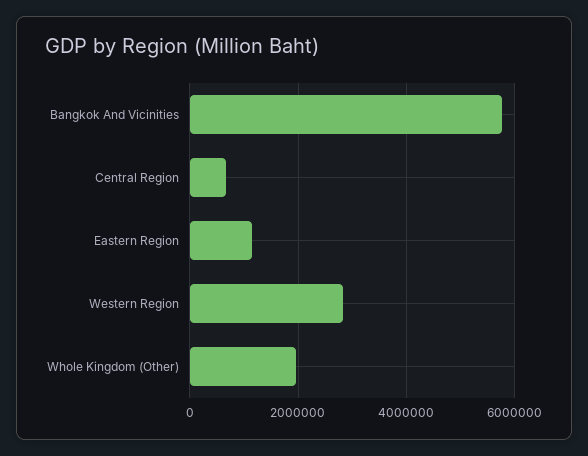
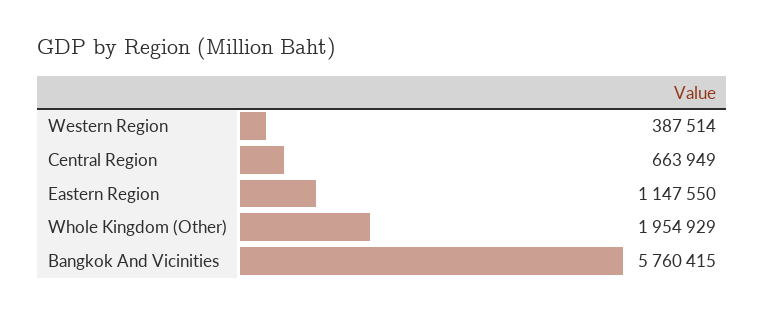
  {
    "Bangkok And Vicinities": 5760415,
    "Central Region": 663949,
    "Eastern Region": 1147550,
-   "Western Region": 2800000,
+   "Western Region": 387514,
    "Whole Kingdom (Other)": 1954929
  }

